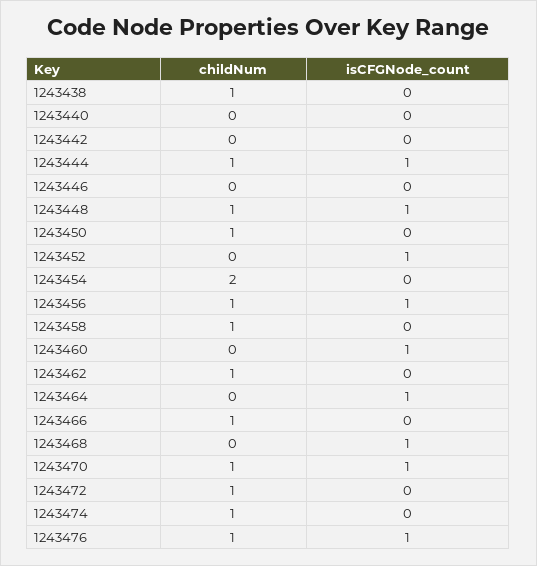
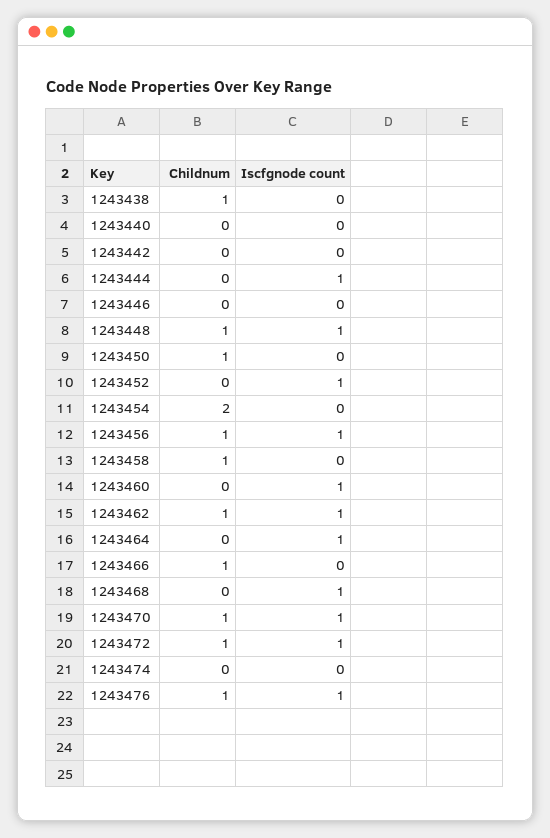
  {
    "childNum": {
      "1243438": 1,
      "1243440": 0,
      "1243442": 0,
-     "1243444": 1,
+     "1243444": 0,
      "1243446": 0,
      "1243448": 1,
      "1243450": 1,
      "1243452": 0,
      "1243454": 2,
      "1243456": 1,
      "1243458": 1,
      "1243460": 0,
      "1243462": 1,
      "1243464": 0,
      "1243466": 1,
      "1243468": 0,
      "1243470": 1,
      "1243472": 1,
-     "1243474": 1,
+     "1243474": 0,
      "1243476": 1
    },
    "isCFGNode_count": {
      "1243438": 0,
      "1243440": 0,
      "1243442": 0,
      "1243444": 1,
      "1243446": 0,
      "1243448": 1,
      "1243450": 0,
      "1243452": 1,
      "1243454": 0,
      "1243456": 1,
      "1243458": 0,
      "1243460": 1,
-     "1243462": 0,
+     "1243462": 1,
      "1243464": 1,
      "1243466": 0,
      "1243468": 1,
      "1243470": 1,
-     "1243472": 0,
+     "1243472": 1,
      "1243474": 0,
      "1243476": 1
    }
  }

